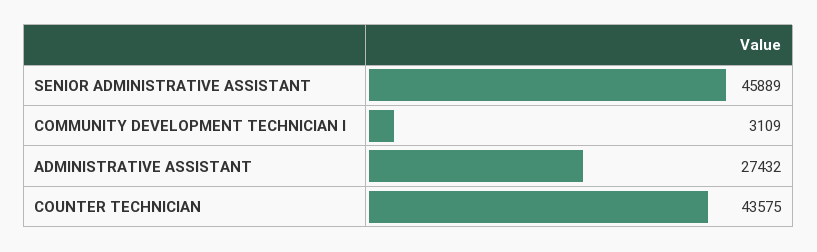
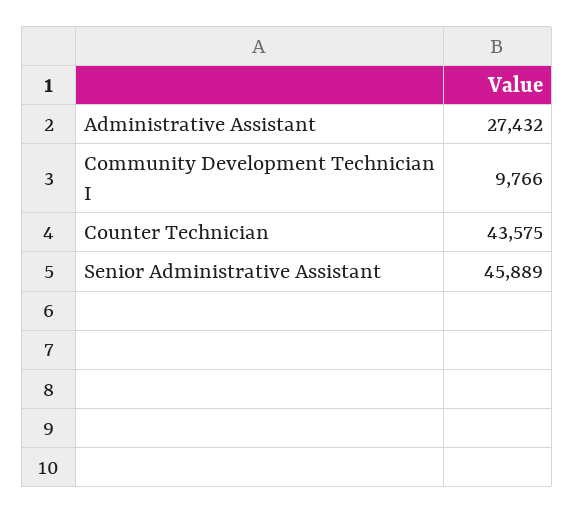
  {
    "SENIOR ADMINISTRATIVE ASSISTANT": 45889,
-   "COMMUNITY DEVELOPMENT TECHNICIAN I": 3109,
+   "COMMUNITY DEVELOPMENT TECHNICIAN I": 9766,
    "ADMINISTRATIVE ASSISTANT": 27432,
    "COUNTER TECHNICIAN": 43575
  }

